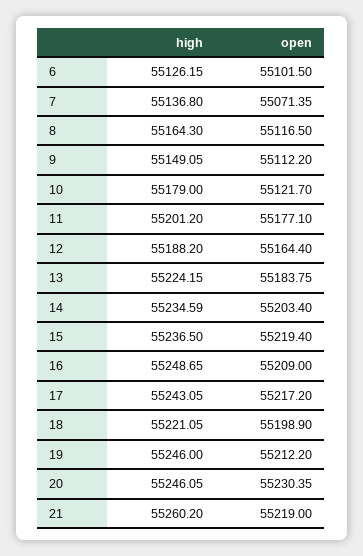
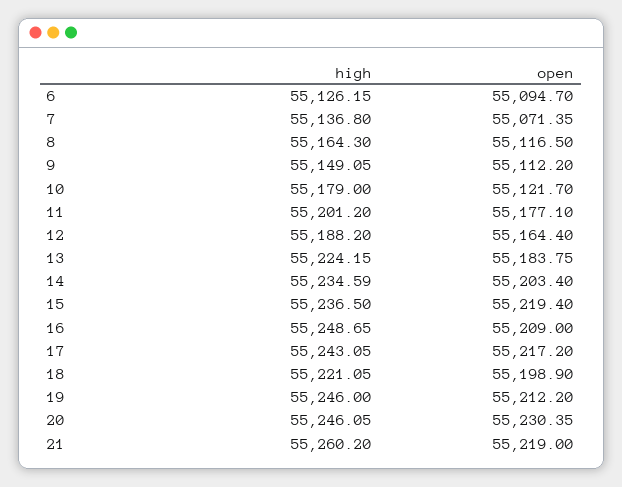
  {
    "high": {
      "6": 55126.15,
      "7": 55136.8,
      "8": 55164.3,
      "9": 55149.05,
      "10": 55179,
      "11": 55201.2,
      "12": 55188.2,
      "13": 55224.15,
      "14": 55234.59,
      "15": 55236.5,
      "16": 55248.65,
      "17": 55243.05,
      "18": 55221.05,
      "19": 55246,
      "20": 55246.05,
      "21": 55260.2
    },
    "open": {
-     "6": 55101.5,
+     "6": 55094.7,
      "7": 55071.35,
      "8": 55116.5,
      "9": 55112.2,
      "10": 55121.7,
      "11": 55177.1,
      "12": 55164.4,
      "13": 55183.75,
      "14": 55203.4,
      "15": 55219.4,
      "16": 55209,
      "17": 55217.2,
      "18": 55198.9,
      "19": 55212.2,
      "20": 55230.35,
      "21": 55219
    }
  }

